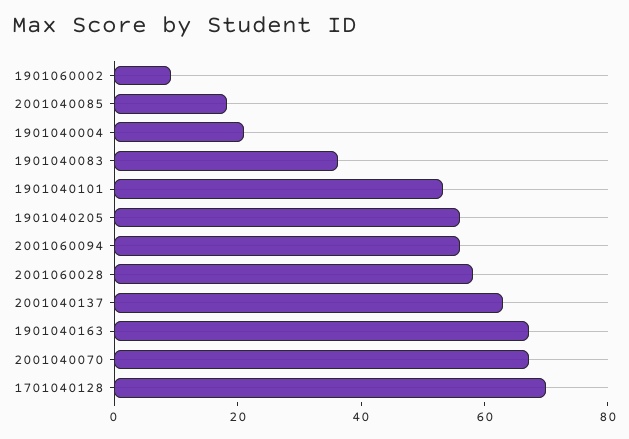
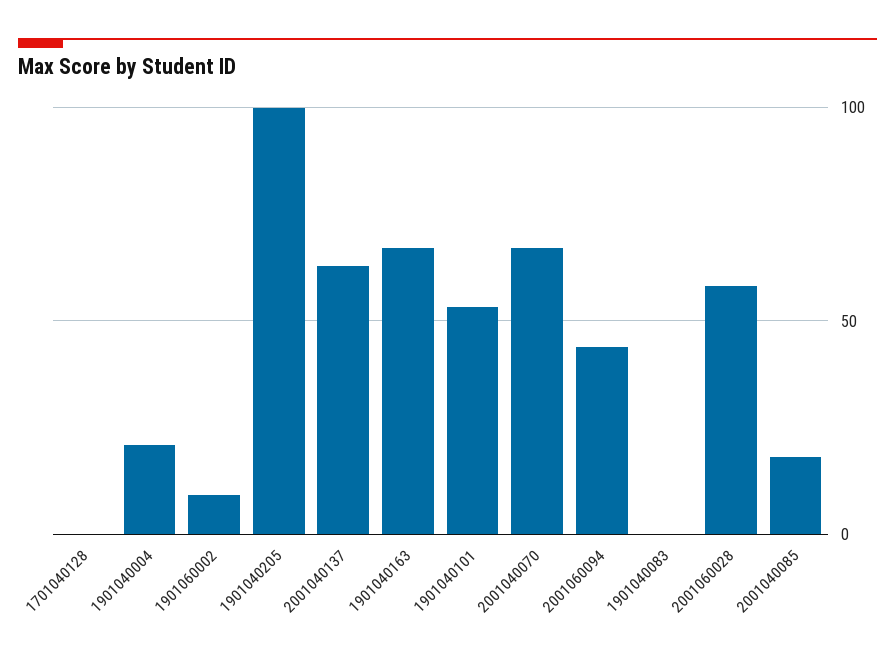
  {
    "1901060002": 10,
    "2001040085": 20,
    "1901040004": 20,
-   "1901040083": 35,
+   "1901040083": 0,
    "1901040101": 55,
-   "1901040205": 55,
+   "1901040205": 100,
-   "2001060094": 55,
+   "2001060094": 45,
    "2001060028": 60,
    "2001040137": 65,
    "1901040163": 65,
    "2001040070": 65,
-   "1701040128": 70
+   "1701040128": 0
  }

